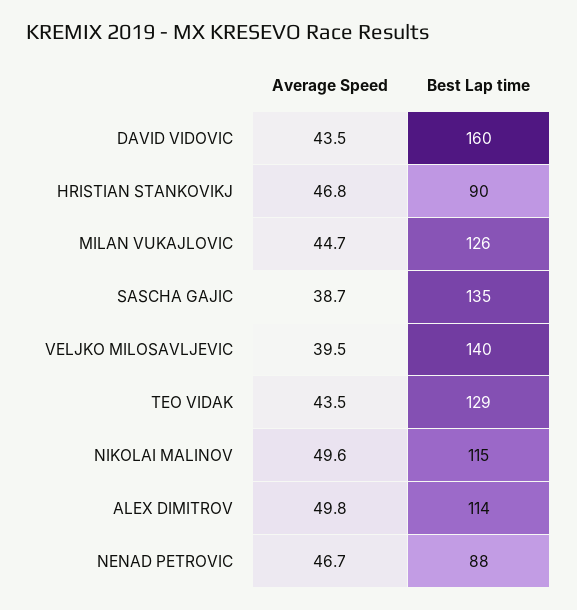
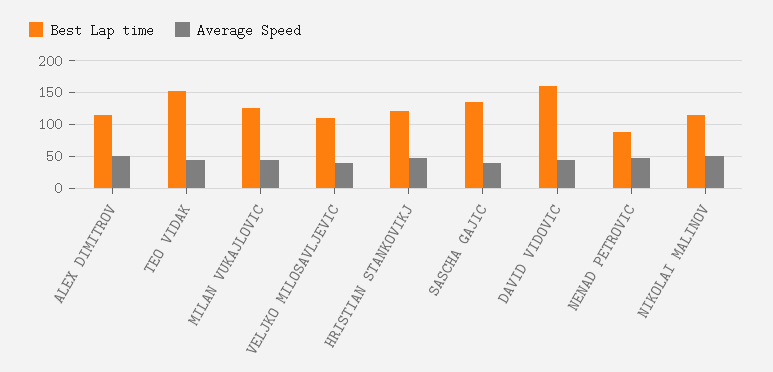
  {
    "Average Speed": {
      "DAVID VIDOVIC": 43.5,
      "HRISTIAN STANKOVIKJ": 46.8,
      "MILAN VUKAJLOVIC": 44.7,
      "SASCHA GAJIC": 38.7,
      "VELJKO MILOSAVLJEVIC": 39.5,
      "TEO VIDAK": 43.5,
      "NIKOLAI MALINOV": 49.6,
      "ALEX DIMITROV": 49.8,
      "NENAD PETROVIC": 46.7
    },
    "Best Lap time": {
      "DAVID VIDOVIC": 160,
-     "HRISTIAN STANKOVIKJ": 90,
+     "HRISTIAN STANKOVIKJ": 120,
      "MILAN VUKAJLOVIC": 126,
      "SASCHA GAJIC": 135,
-     "VELJKO MILOSAVLJEVIC": 140,
+     "VELJKO MILOSAVLJEVIC": 110,
-     "TEO VIDAK": 129,
+     "TEO VIDAK": 150,
      "NIKOLAI MALINOV": 115,
      "ALEX DIMITROV": 114,
      "NENAD PETROVIC": 88
    }
  }

